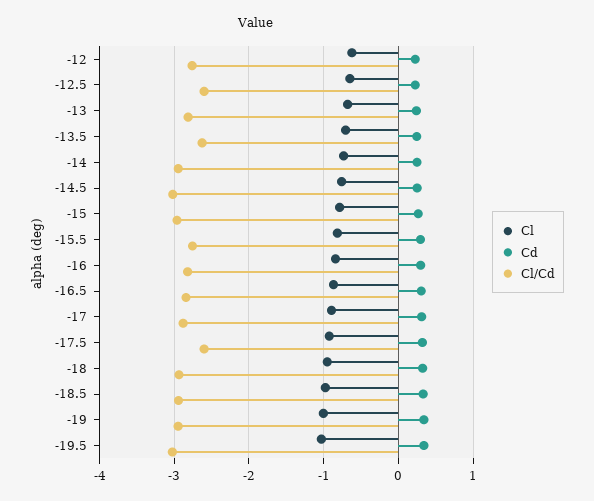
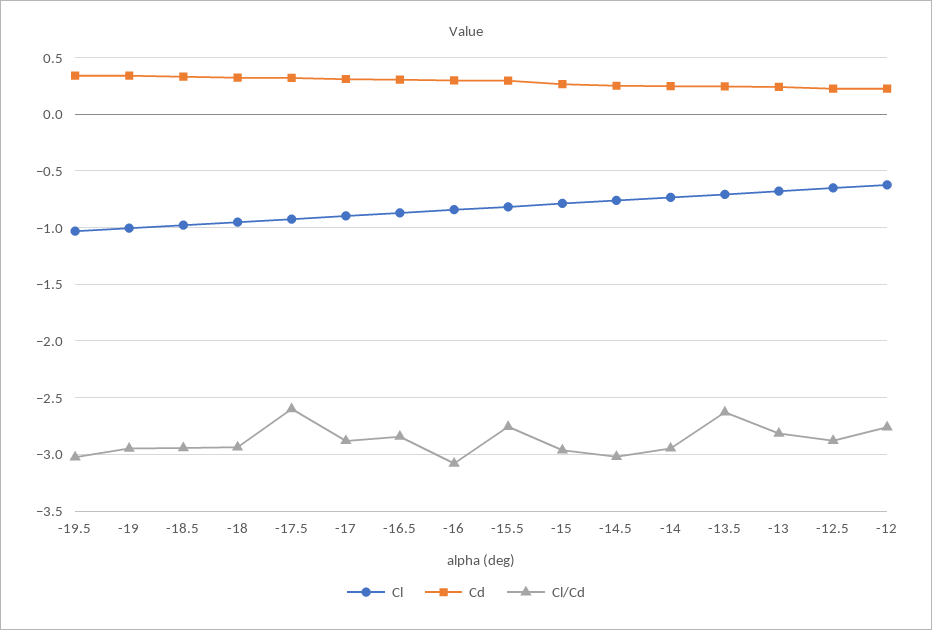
  {
    "Cl": {
      "-12": -0.6,
      "-12.5": -0.7,
      "-13": -0.7,
      "-13.5": -0.7,
      "-14": -0.7,
      "-14.5": -0.8,
      "-15": -0.8,
      "-15.5": -0.8,
      "-16": -0.8,
      "-16.5": -0.9,
      "-17": -0.9,
      "-17.5": -0.9,
      "-18": -1,
      "-18.5": -1,
      "-19": -1,
      "-19.5": -1
    },
    "Cd": {
      "-12": 0.2,
      "-12.5": 0.2,
      "-13": 0.2,
      "-13.5": 0.2,
      "-14": 0.2,
      "-14.5": 0.3,
      "-15": 0.3,
      "-15.5": 0.3,
      "-16": 0.3,
      "-16.5": 0.3,
      "-17": 0.3,
      "-17.5": 0.3,
      "-18": 0.3,
      "-18.5": 0.3,
      "-19": 0.3,
      "-19.5": 0.3
    },
    "Cl/Cd": {
      "-12": -2.8,
-     "-12.5": -2.6,
+     "-12.5": -2.9,
      "-13": -2.8,
      "-13.5": -2.6,
      "-14": -2.9,
      "-14.5": -3,
      "-15": -3,
      "-15.5": -2.8,
-     "-16": -2.8,
+     "-16": -3.1,
      "-16.5": -2.8,
      "-17": -2.9,
      "-17.5": -2.6,
      "-18": -2.9,
      "-18.5": -2.9,
      "-19": -2.9,
      "-19.5": -3
    }
  }

